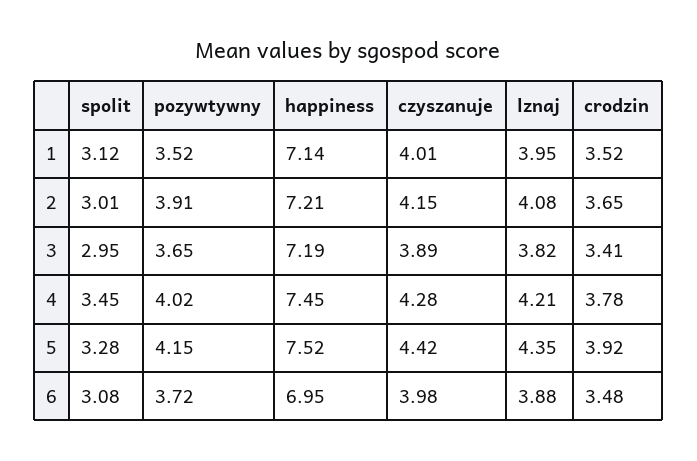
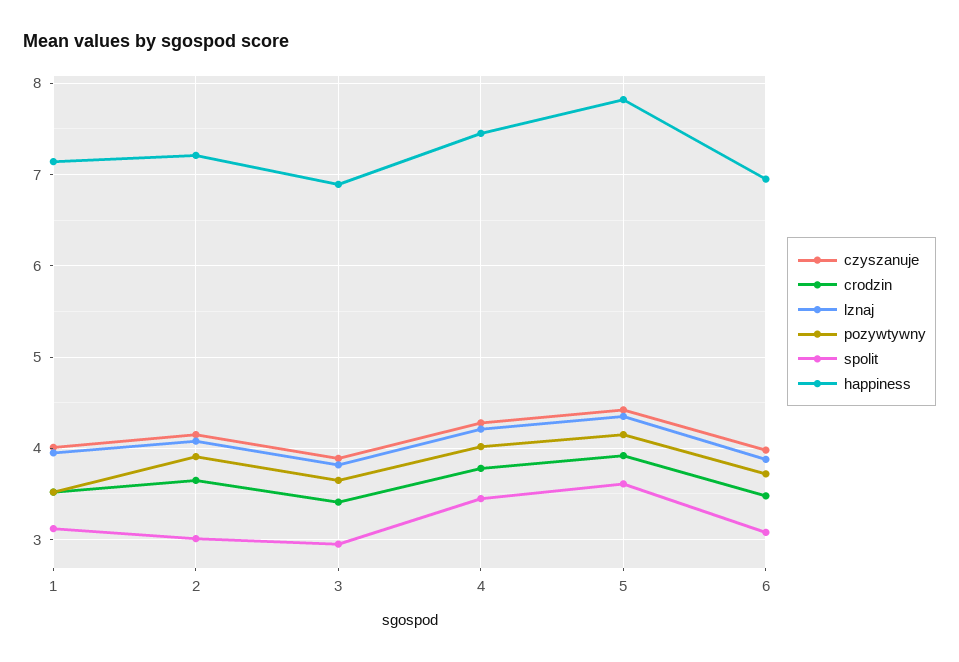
  {
    "spolit": {
      "1": 3.12,
      "2": 3.01,
      "3": 2.95,
      "4": 3.45,
-     "5": 3.28,
+     "5": 3.6,
      "6": 3.08
    },
    "pozywtywny": {
      "1": 3.52,
      "2": 3.91,
      "3": 3.65,
      "4": 4.02,
      "5": 4.15,
      "6": 3.72
    },
    "happiness": {
      "1": 7.14,
      "2": 7.21,
-     "3": 7.19,
+     "3": 6.9,
      "4": 7.45,
-     "5": 7.52,
+     "5": 7.8,
      "6": 6.95
    },
    "czyszanuje": {
      "1": 4.01,
      "2": 4.15,
      "3": 3.89,
      "4": 4.28,
      "5": 4.42,
      "6": 3.98
    },
    "lznaj": {
      "1": 3.95,
      "2": 4.08,
      "3": 3.82,
      "4": 4.21,
      "5": 4.35,
      "6": 3.88
    },
    "crodzin": {
      "1": 3.52,
      "2": 3.65,
      "3": 3.41,
      "4": 3.78,
      "5": 3.92,
      "6": 3.48
    }
  }

